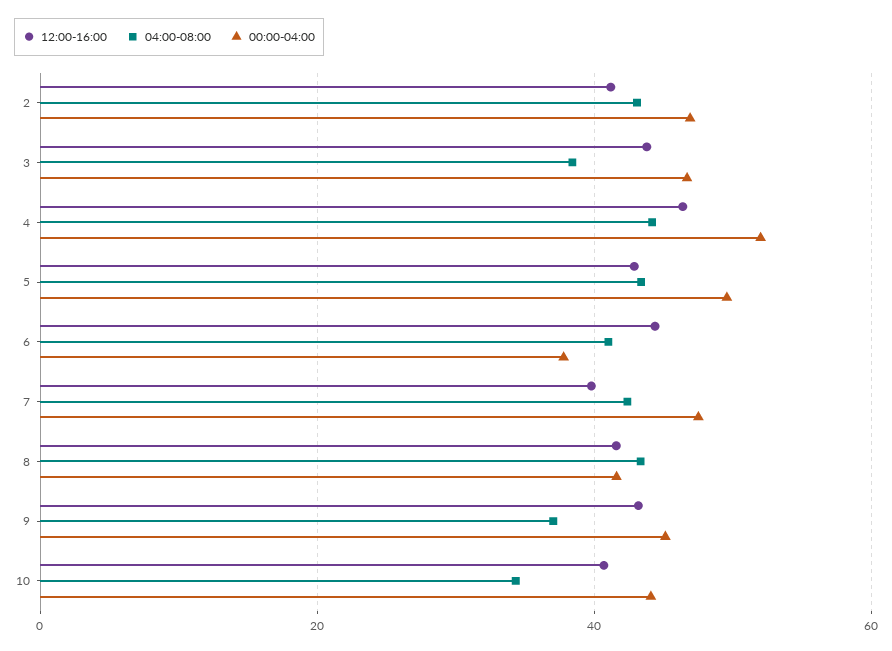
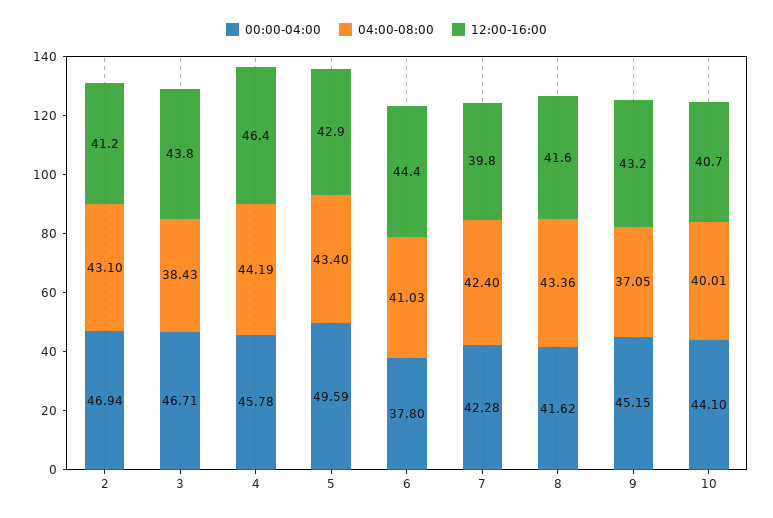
  {
    "12:00-16:00": {
      "2": 41.2,
      "3": 43.8,
      "4": 46.4,
      "5": 42.9,
      "6": 44.4,
      "7": 39.8,
      "8": 41.6,
      "9": 43.2,
      "10": 40.7
    },
    "04:00-08:00": {
      "2": 43.1,
      "3": 38.43,
      "4": 44.19,
      "5": 43.4,
      "6": 41.03,
      "7": 42.4,
      "8": 43.36,
      "9": 37.05,
-     "10": 34
+     "10": 40.01
    },
    "00:00-04:00": {
      "2": 46.94,
      "3": 46.71,
-     "4": 52,
+     "4": 45.78,
      "5": 49.59,
      "6": 37.8,
-     "7": 48,
+     "7": 42.28,
      "8": 41.62,
      "9": 45.15,
      "10": 44.1
    }
  }

